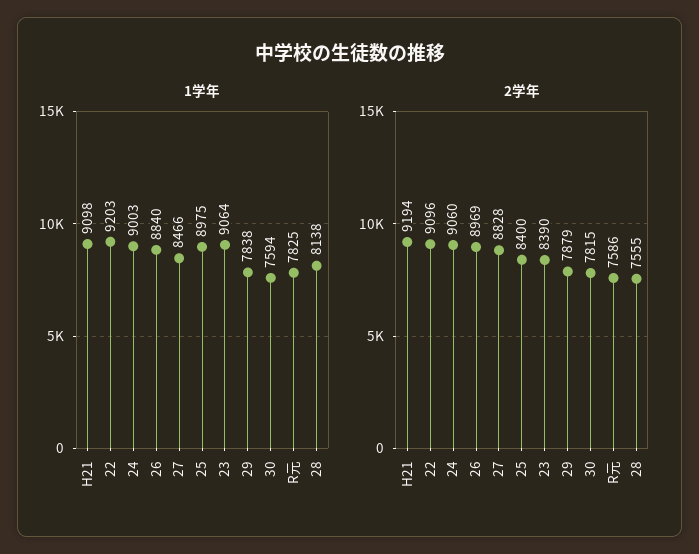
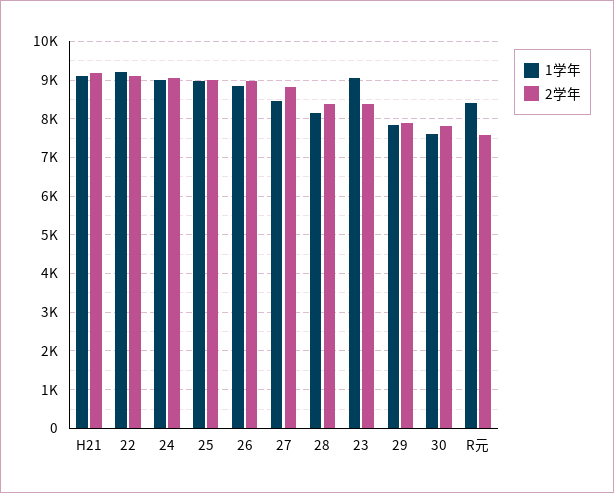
  {
    "1学年": {
      "H21": 9098,
      "22": 9203,
      "24": 9003,
      "26": 8840,
      "27": 8466,
      "25": 8975,
      "23": 9064,
      "29": 7838,
      "30": 7594,
-     "R元": 7825,
+     "R元": 8400,
      "28": 8138
    },
    "2学年": {
      "H21": 9194,
      "22": 9096,
      "24": 9060,
      "26": 8969,
      "27": 8828,
-     "25": 8400,
+     "25": 9000,
      "23": 8390,
      "29": 7879,
      "30": 7815,
      "R元": 7586,
-     "28": 7555
+     "28": 8400
    }
  }

